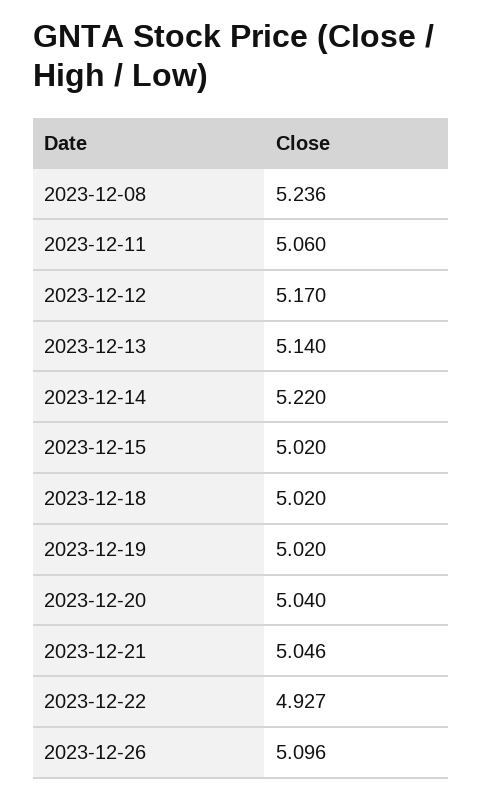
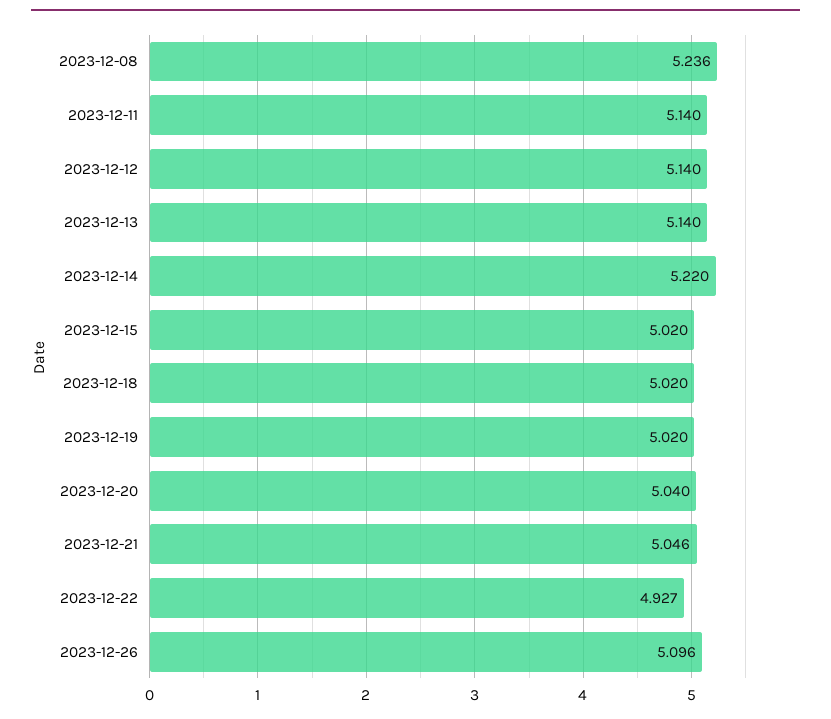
  {
    "2023-12-08": 5.236,
-   "2023-12-11": 5.06,
+   "2023-12-11": 5.14,
-   "2023-12-12": 5.17,
+   "2023-12-12": 5.14,
    "2023-12-13": 5.14,
    "2023-12-14": 5.22,
    "2023-12-15": 5.02,
    "2023-12-18": 5.02,
    "2023-12-19": 5.02,
    "2023-12-20": 5.04,
    "2023-12-21": 5.046,
    "2023-12-22": 4.927,
    "2023-12-26": 5.096
  }

